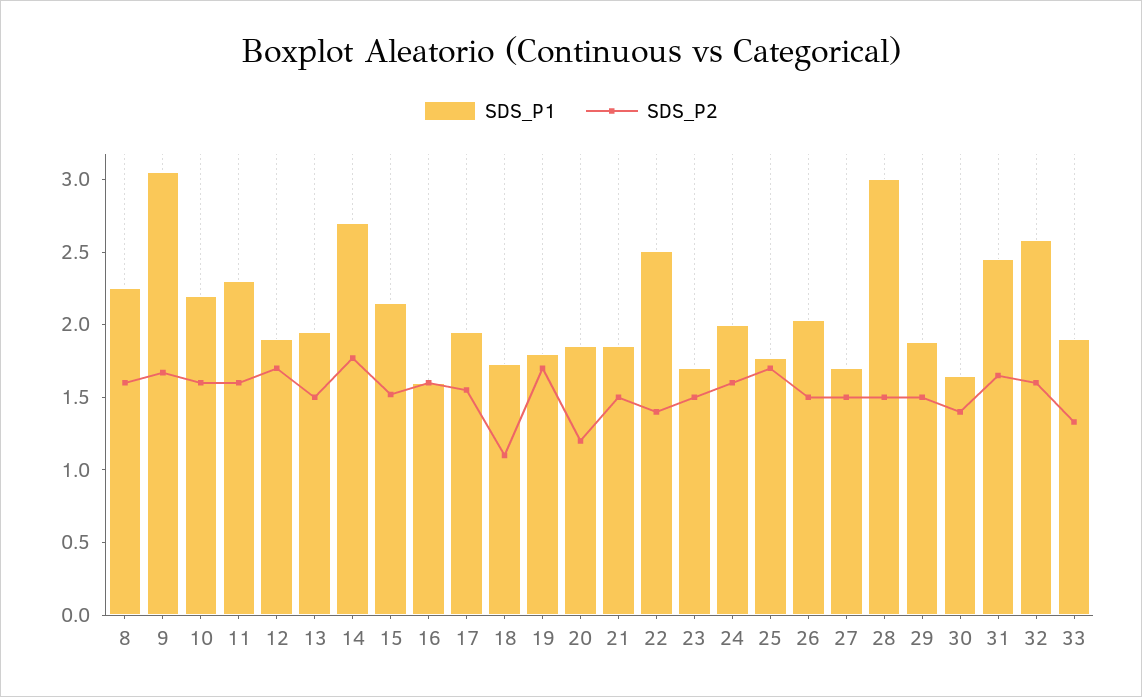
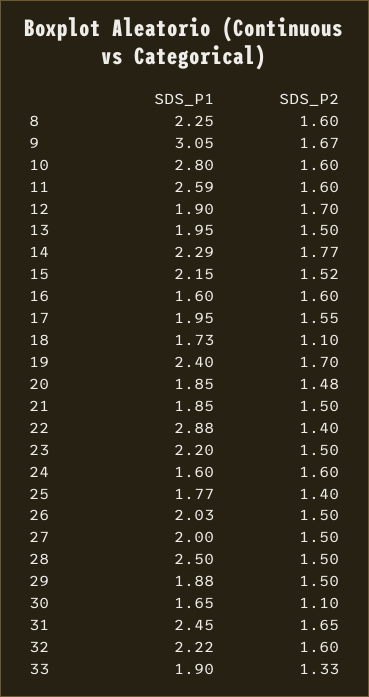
  {
    "SDS_P1": {
      "8": 2.25,
      "9": 3.05,
-     "10": 2.2,
+     "10": 2.8,
-     "11": 2.3,
+     "11": 2.59,
      "12": 1.9,
      "13": 1.95,
-     "14": 2.7,
+     "14": 2.29,
      "15": 2.15,
      "16": 1.6,
      "17": 1.95,
      "18": 1.73,
-     "19": 1.8,
+     "19": 2.4,
      "20": 1.85,
      "21": 1.85,
-     "22": 2.5,
+     "22": 2.88,
-     "23": 1.7,
+     "23": 2.2,
-     "24": 2,
+     "24": 1.6,
      "25": 1.77,
      "26": 2.03,
-     "27": 1.7,
+     "27": 2,
-     "28": 3,
+     "28": 2.5,
      "29": 1.88,
      "30": 1.65,
      "31": 2.45,
-     "32": 2.6,
+     "32": 2.22,
      "33": 1.9
    },
    "SDS_P2": {
      "8": 1.6,
      "9": 1.67,
      "10": 1.6,
      "11": 1.6,
      "12": 1.7,
      "13": 1.5,
      "14": 1.77,
      "15": 1.52,
      "16": 1.6,
      "17": 1.55,
      "18": 1.1,
      "19": 1.7,
-     "20": 1.2,
+     "20": 1.48,
      "21": 1.5,
      "22": 1.4,
      "23": 1.5,
      "24": 1.6,
-     "25": 1.7,
+     "25": 1.4,
      "26": 1.5,
      "27": 1.5,
      "28": 1.5,
      "29": 1.5,
-     "30": 1.4,
+     "30": 1.1,
      "31": 1.65,
      "32": 1.6,
      "33": 1.33
    }
  }

